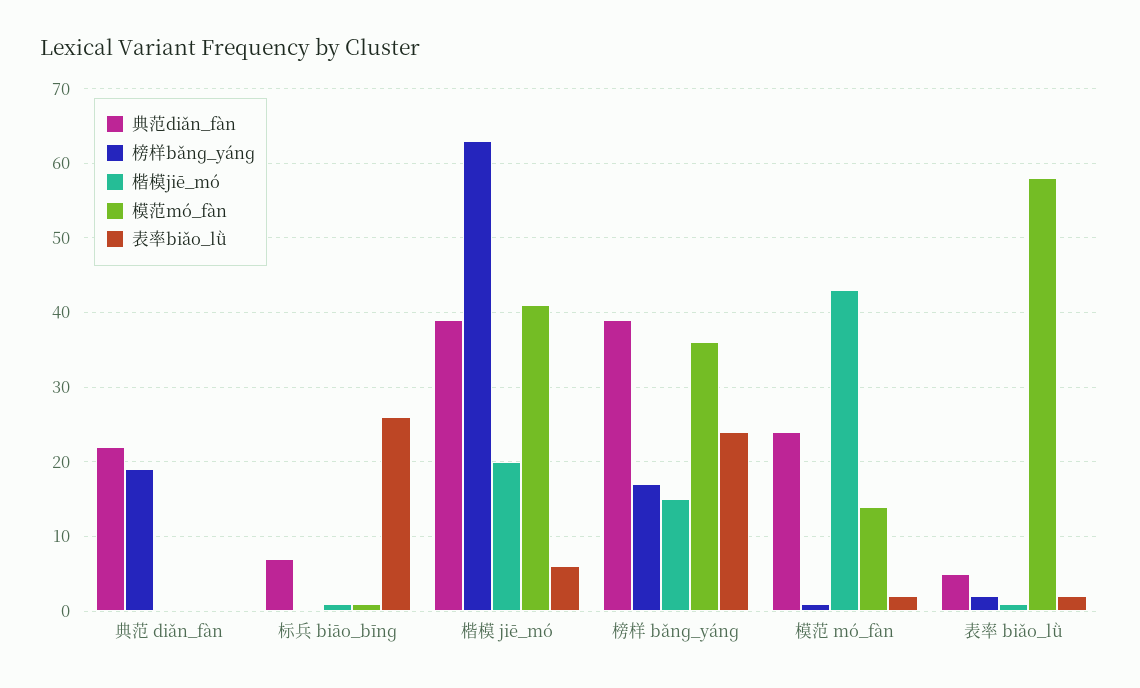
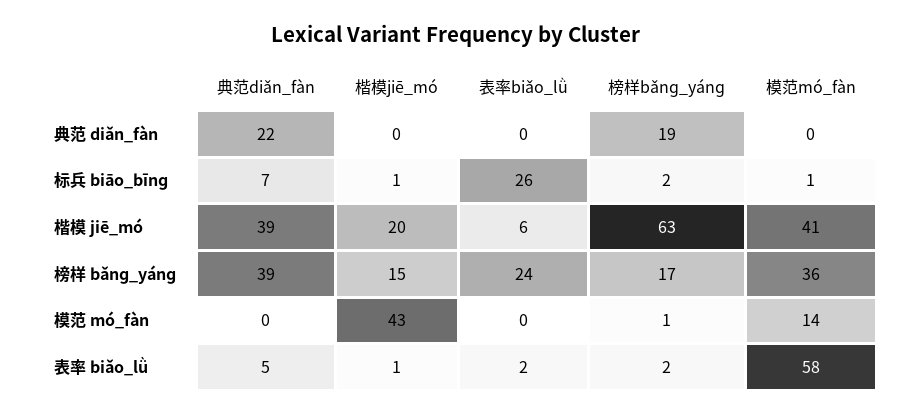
  {
    "典范diǎn_fàn": {
      "典范 diǎn_fàn": 22,
      "标兵 biāo_bīnɡ": 7,
      "楷模 jiē_mó": 39,
      "榜样 bǎnɡ_yánɡ": 39,
-     "模范 mó_fàn": 24,
+     "模范 mó_fàn": 0,
      "表率 biǎo_lǜ": 5
    },
    "榜样bǎnɡ_yánɡ": {
      "典范 diǎn_fàn": 19,
-     "标兵 biāo_bīnɡ": 0,
+     "标兵 biāo_bīnɡ": 2,
      "楷模 jiē_mó": 63,
      "榜样 bǎnɡ_yánɡ": 17,
      "模范 mó_fàn": 1,
      "表率 biǎo_lǜ": 2
    },
    "楷模jiē_mó": {
      "典范 diǎn_fàn": 0,
      "标兵 biāo_bīnɡ": 1,
      "楷模 jiē_mó": 20,
      "榜样 bǎnɡ_yánɡ": 15,
      "模范 mó_fàn": 43,
      "表率 biǎo_lǜ": 1
    },
    "模范mó_fàn": {
      "典范 diǎn_fàn": 0,
      "标兵 biāo_bīnɡ": 1,
      "楷模 jiē_mó": 41,
      "榜样 bǎnɡ_yánɡ": 36,
      "模范 mó_fàn": 14,
      "表率 biǎo_lǜ": 58
    },
    "表率biǎo_lǜ": {
      "典范 diǎn_fàn": 0,
      "标兵 biāo_bīnɡ": 26,
      "楷模 jiē_mó": 6,
      "榜样 bǎnɡ_yánɡ": 24,
-     "模范 mó_fàn": 2,
+     "模范 mó_fàn": 0,
      "表率 biǎo_lǜ": 2
    }
  }

